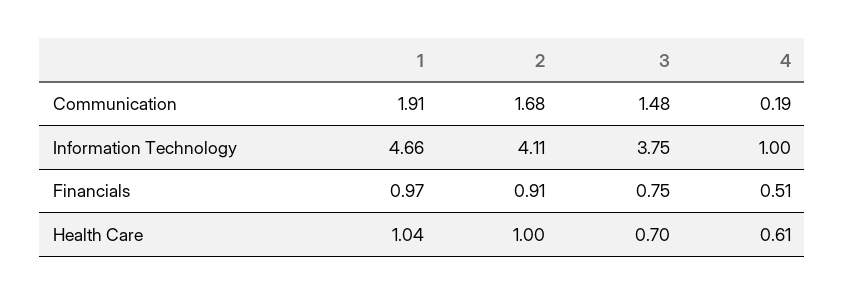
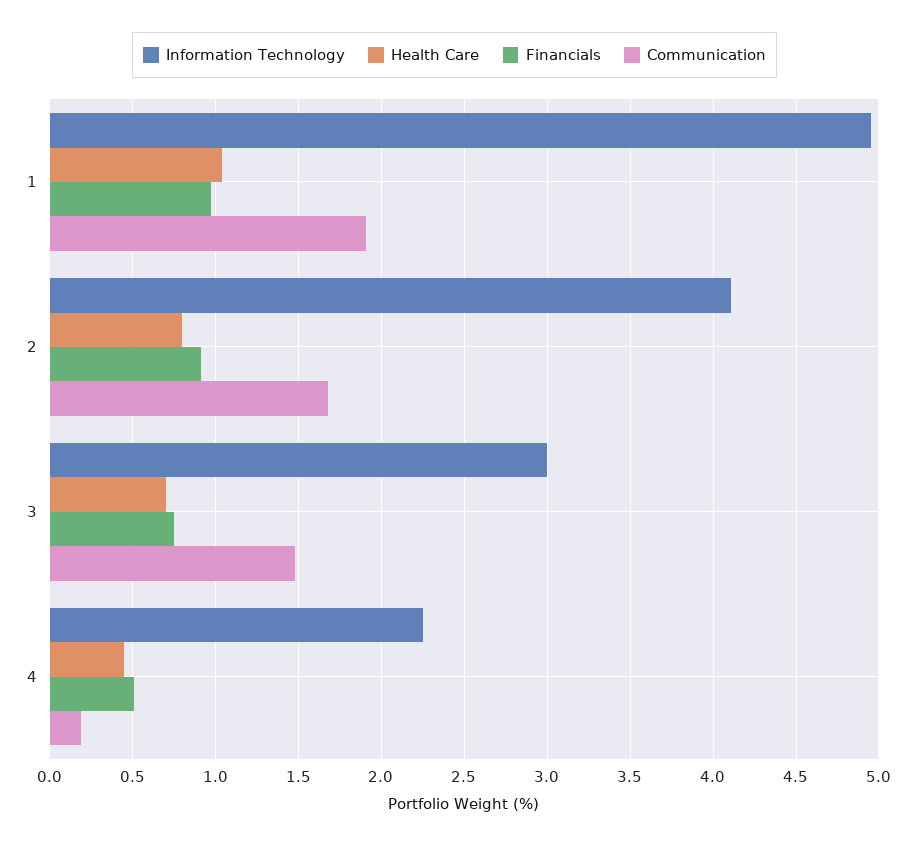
  {
    "Communication": {
      "1": 1.91,
      "2": 1.68,
      "3": 1.48,
      "4": 0.19
    },
    "Information Technology": {
-     "1": 4.66,
+     "1": 4.95,
      "2": 4.11,
-     "3": 3.75,
+     "3": 3,
-     "4": 1
+     "4": 2.25
    },
    "Financials": {
      "1": 0.97,
      "2": 0.91,
      "3": 0.75,
      "4": 0.51
    },
    "Health Care": {
      "1": 1.04,
-     "2": 1,
+     "2": 0.8,
      "3": 0.7,
-     "4": 0.61
+     "4": 0.45
    }
  }

